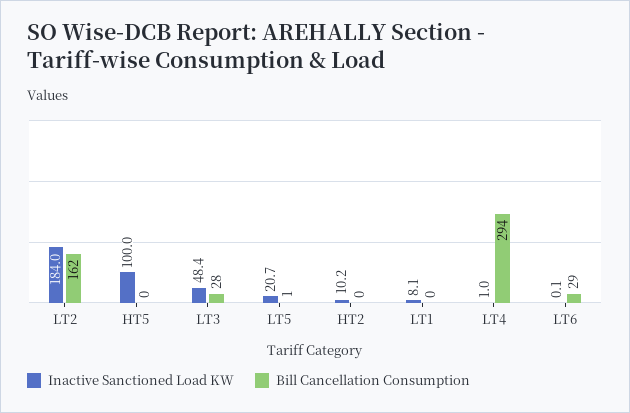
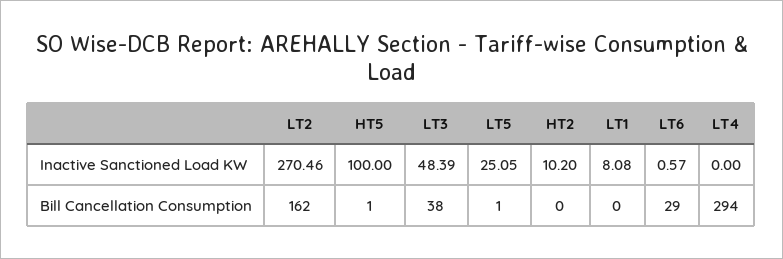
  {
    "Inactive Sanctioned Load KW": {
-     "LT2": 184,
+     "LT2": 270.46,
      "HT5": 100,
      "LT3": 48.39,
-     "LT5": 20.7,
+     "LT5": 25.05,
      "HT2": 10.2,
      "LT1": 8.08,
-     "LT4": 1,
+     "LT4": 0,
-     "LT6": 0.1
+     "LT6": 0.57
    },
    "Bill Cancellation Consumption": {
      "LT2": 162,
-     "HT5": 0,
+     "HT5": 1,
-     "LT3": 28,
+     "LT3": 38,
      "LT5": 1,
      "HT2": 0,
      "LT1": 0,
      "LT4": 294,
      "LT6": 29
    }
  }

